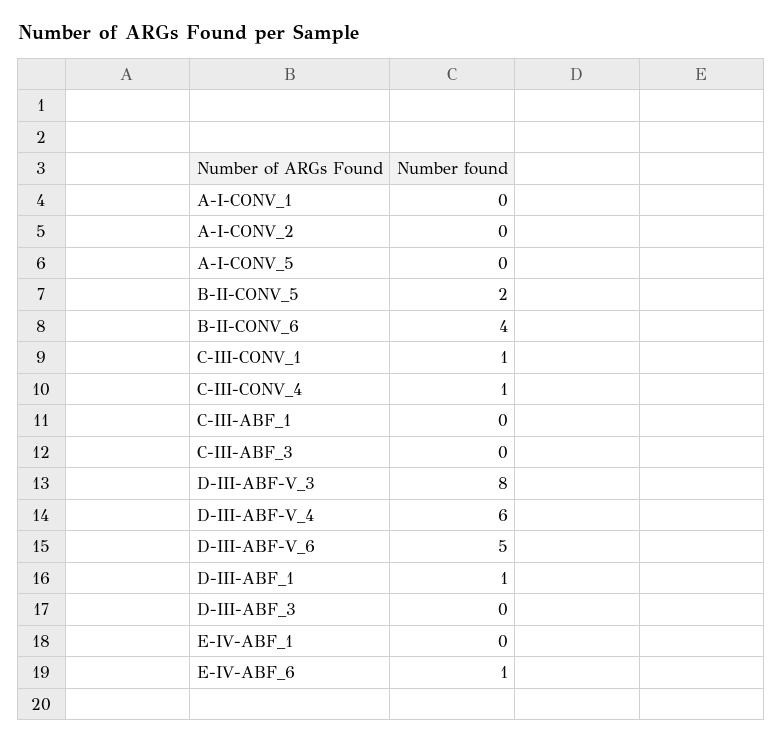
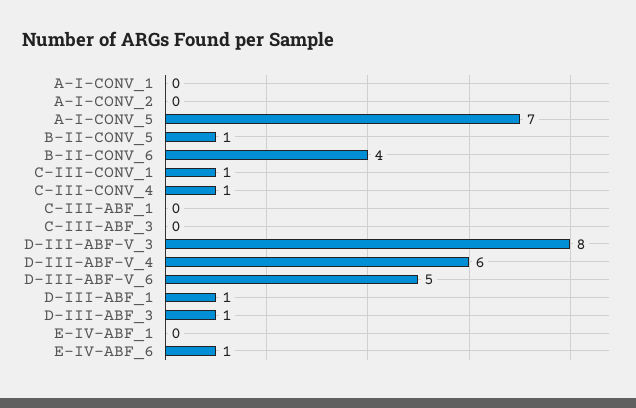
  {
    "A-I-CONV_1": 0,
    "A-I-CONV_2": 0,
-   "A-I-CONV_5": 0,
+   "A-I-CONV_5": 7,
-   "B-II-CONV_5": 2,
+   "B-II-CONV_5": 1,
    "B-II-CONV_6": 4,
    "C-III-CONV_1": 1,
    "C-III-CONV_4": 1,
    "C-III-ABF_1": 0,
    "C-III-ABF_3": 0,
    "D-III-ABF-V_3": 8,
    "D-III-ABF-V_4": 6,
    "D-III-ABF-V_6": 5,
    "D-III-ABF_1": 1,
-   "D-III-ABF_3": 0,
+   "D-III-ABF_3": 1,
    "E-IV-ABF_1": 0,
    "E-IV-ABF_6": 1
  }

